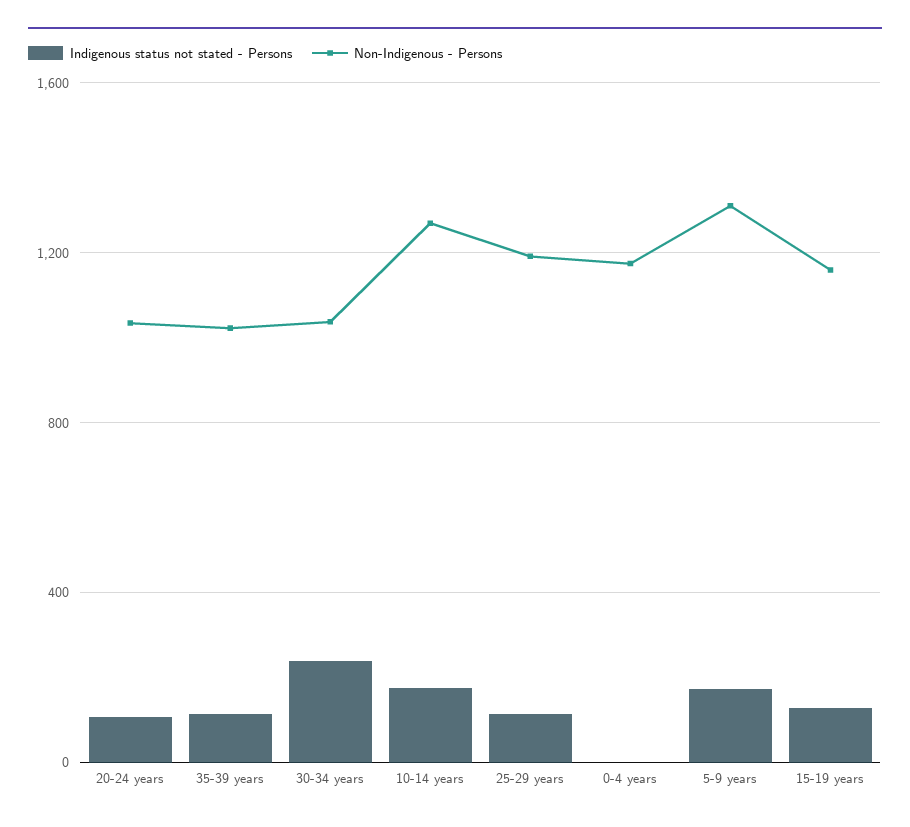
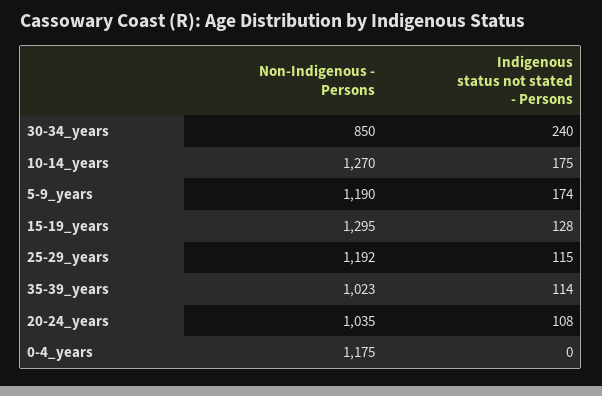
  {
    "Indigenous status not stated - Persons": {
      "20-24 years": 108,
      "35-39 years": 114,
      "30-34 years": 240,
      "10-14 years": 175,
      "25-29 years": 115,
      "0-4 years": 0,
      "5-9 years": 174,
      "15-19 years": 128
    },
    "Non-Indigenous - Persons": {
      "20-24 years": 1035,
      "35-39 years": 1023,
-     "30-34 years": 1050,
+     "30-34 years": 850,
      "10-14 years": 1270,
      "25-29 years": 1192,
      "0-4 years": 1175,
-     "5-9 years": 1300,
+     "5-9 years": 1190,
-     "15-19 years": 1150
+     "15-19 years": 1295
    }
  }

